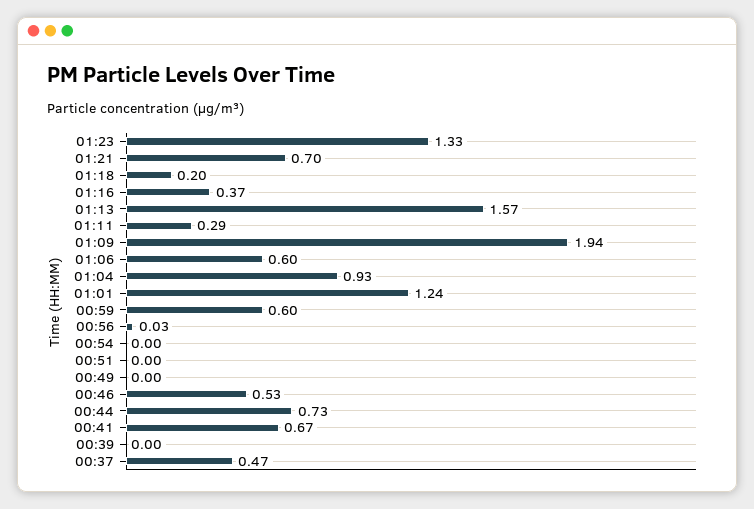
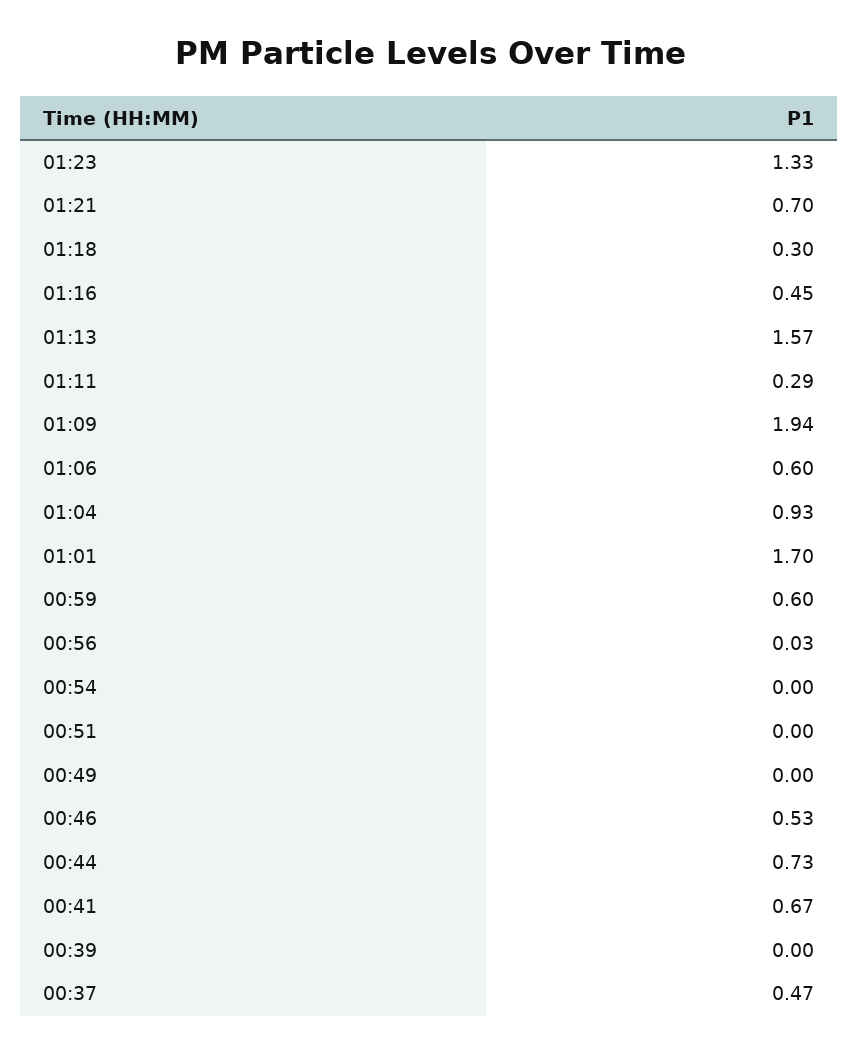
  {
    "01:23": 1.33,
    "01:21": 0.7,
-   "01:18": 0.2,
+   "01:18": 0.3,
-   "01:16": 0.37,
+   "01:16": 0.45,
    "01:13": 1.57,
    "01:11": 0.29,
    "01:09": 1.94,
    "01:06": 0.6,
    "01:04": 0.93,
-   "01:01": 1.24,
+   "01:01": 1.7,
    "00:59": 0.6,
    "00:56": 0.03,
    "00:54": 0,
    "00:51": 0,
    "00:49": 0,
    "00:46": 0.53,
    "00:44": 0.73,
    "00:41": 0.67,
    "00:39": 0,
    "00:37": 0.47
  }

